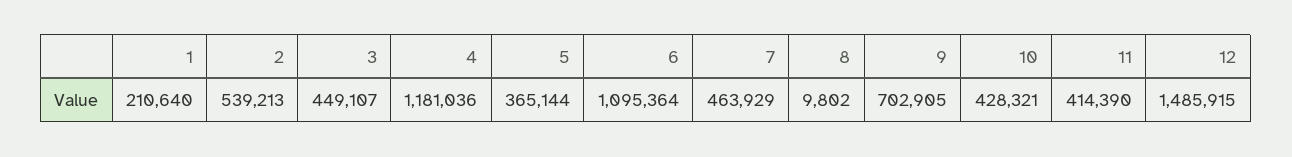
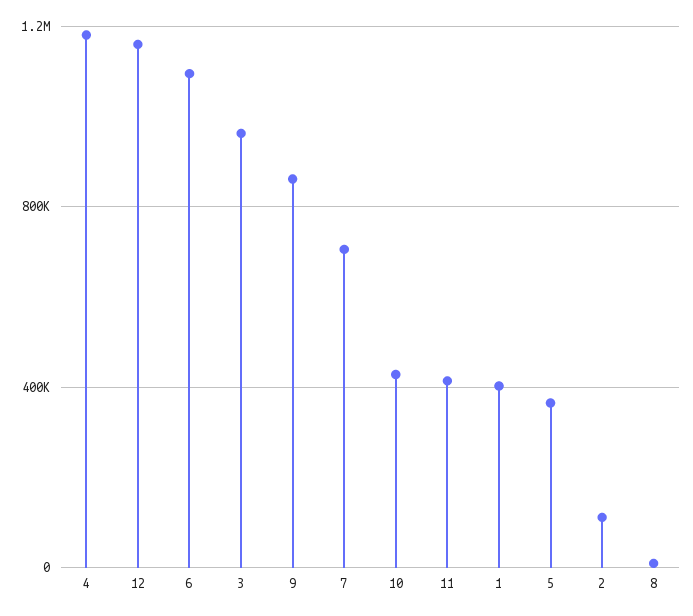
  {
-   "1": 210640,
+   "1": 400000,
-   "2": 539213,
+   "2": 100000,
-   "3": 449107,
+   "3": 950000,
    "4": 1181036,
    "5": 365144,
    "6": 1095364,
-   "7": 463929,
+   "7": 700000,
    "8": 9802,
-   "9": 702905,
+   "9": 850000,
    "10": 428321,
    "11": 414390,
-   "12": 1485915
+   "12": 1150000
  }

